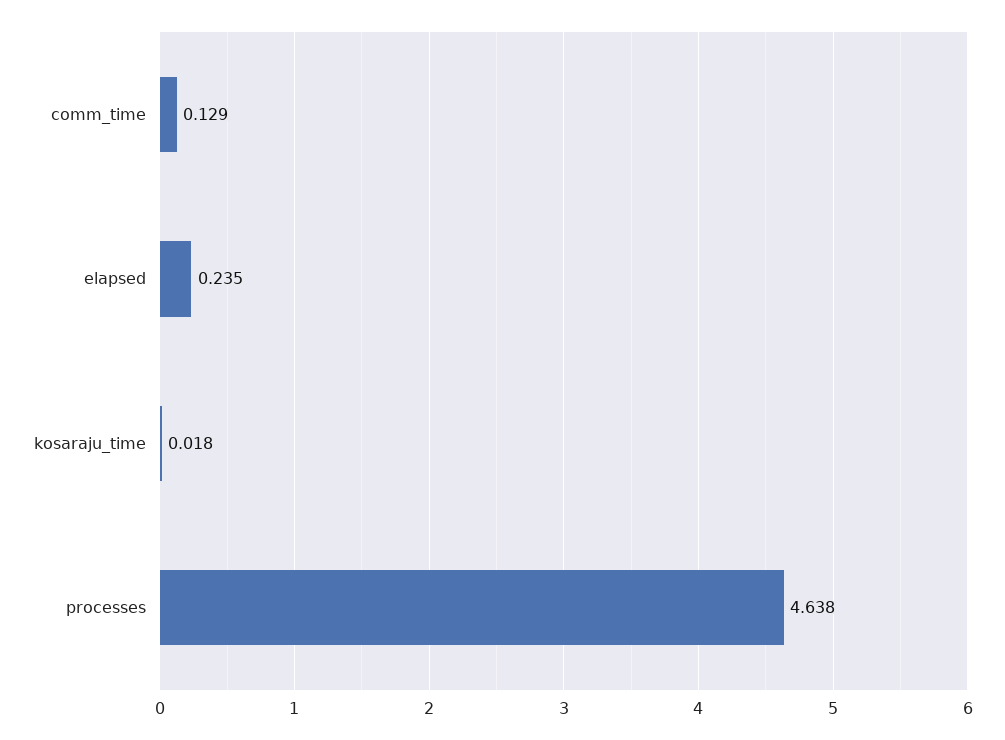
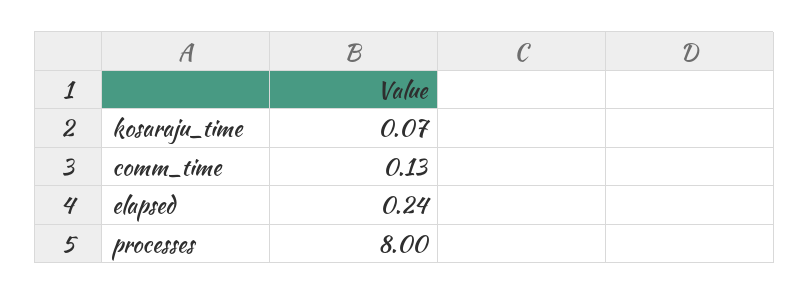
  {
    "comm_time": 0.129,
    "elapsed": 0.235,
-   "kosaraju_time": 0.018,
+   "kosaraju_time": 0.07,
-   "processes": 4.638
+   "processes": 8
  }

